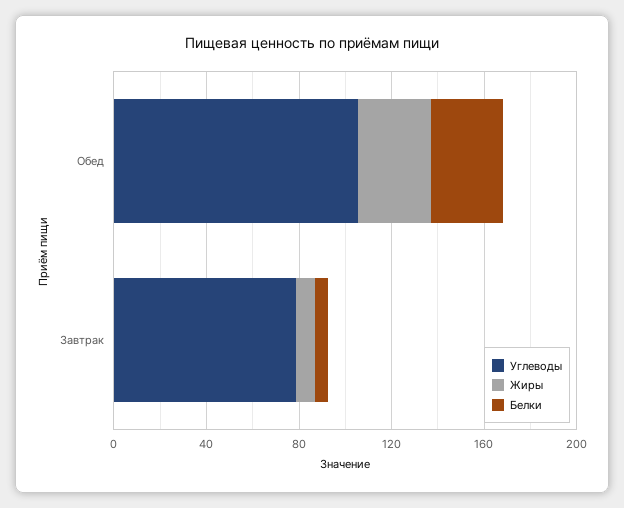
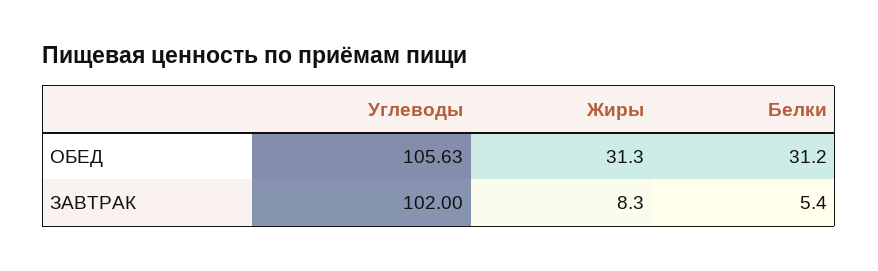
  {
    "Углеводы": {
      "Обед": 105.63,
-     "Завтрак": 80
+     "Завтрак": 102
    },
    "Жиры": {
      "Обед": 31.3,
      "Завтрак": 8.3
    },
    "Белки": {
      "Обед": 31.2,
      "Завтрак": 5.4
    }
  }

